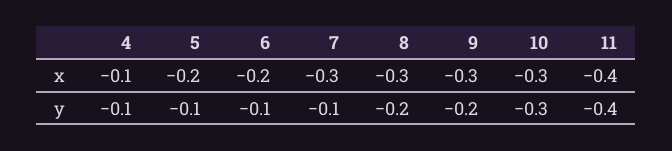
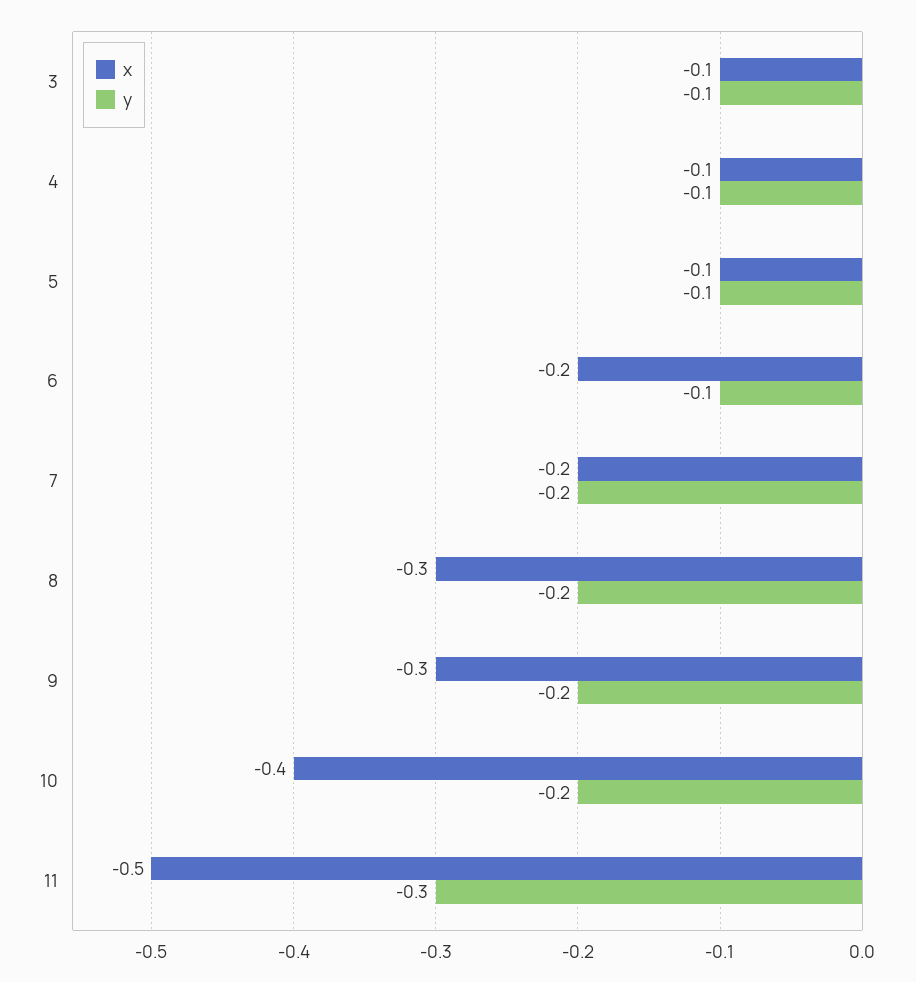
  {
    "x": {
      "4": -0.1,
-     "5": -0.2,
+     "5": -0.1,
      "6": -0.2,
-     "7": -0.3,
+     "7": -0.2,
      "8": -0.3,
      "9": -0.3,
-     "10": -0.3,
+     "10": -0.4,
-     "11": -0.4
+     "11": -0.5,
+     "3": -0.1
    },
    "y": {
      "4": -0.1,
      "5": -0.1,
      "6": -0.1,
-     "7": -0.1,
+     "7": -0.2,
      "8": -0.2,
      "9": -0.2,
-     "10": -0.3,
+     "10": -0.2,
-     "11": -0.4
+     "11": -0.3,
+     "3": -0.1
    }
  }

